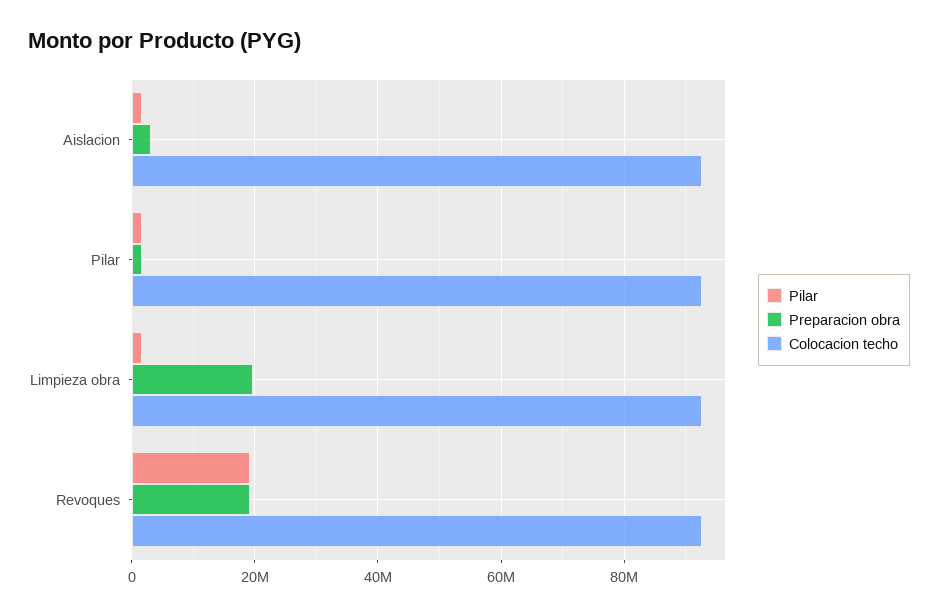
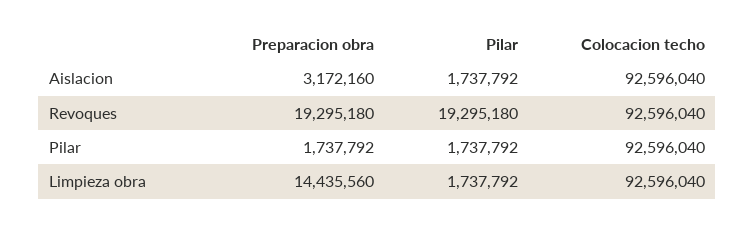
  {
    "Pilar": {
      "Aislacion": 1737792,
      "Pilar": 1737792,
      "Limpieza obra": 1737792,
      "Revoques": 19295180
    },
    "Preparacion obra": {
      "Aislacion": 3172160,
      "Pilar": 1737792,
-     "Limpieza obra": 20000000,
+     "Limpieza obra": 14435560,
      "Revoques": 19295180
    },
    "Colocacion techo": {
      "Aislacion": 92596040,
      "Pilar": 92596040,
      "Limpieza obra": 92596040,
      "Revoques": 92596040
    }
  }

